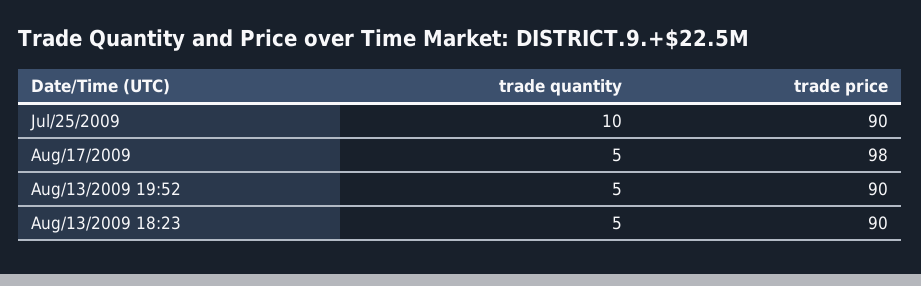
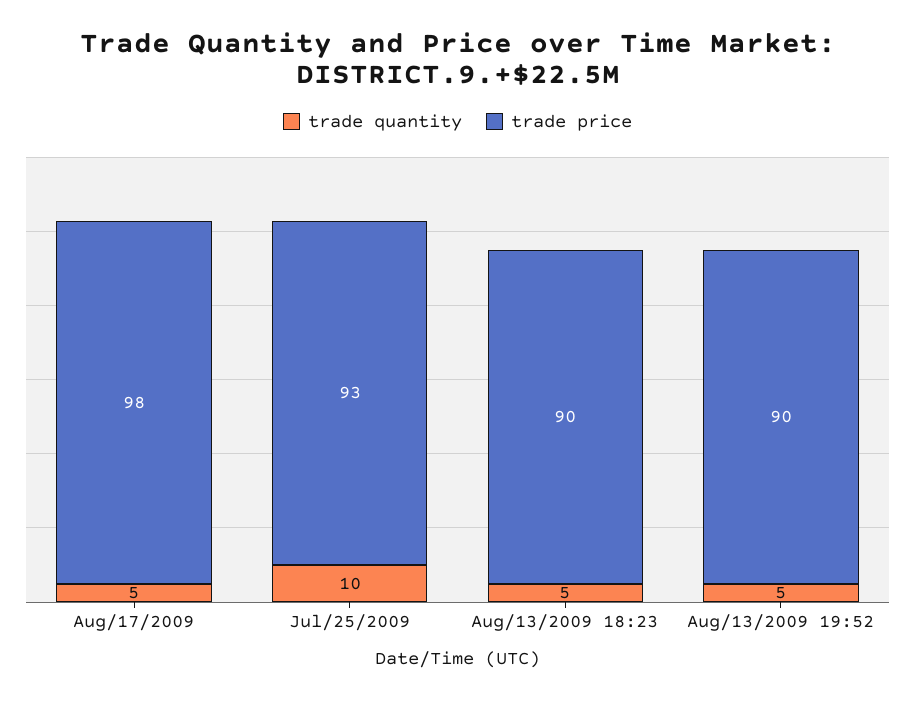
  {
    "trade quantity": {
      "Jul/25/2009": 10,
      "Aug/17/2009": 5,
      "Aug/13/2009 19:52": 5,
      "Aug/13/2009 18:23": 5
    },
    "trade price": {
-     "Jul/25/2009": 90,
+     "Jul/25/2009": 93,
      "Aug/17/2009": 98,
      "Aug/13/2009 19:52": 90,
      "Aug/13/2009 18:23": 90
    }
  }

